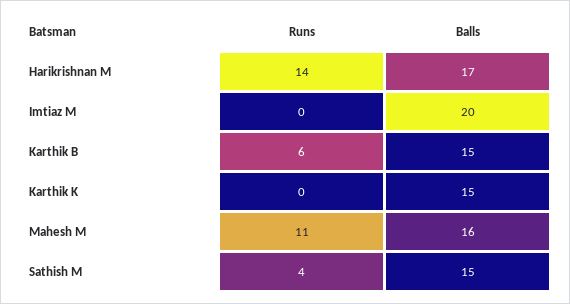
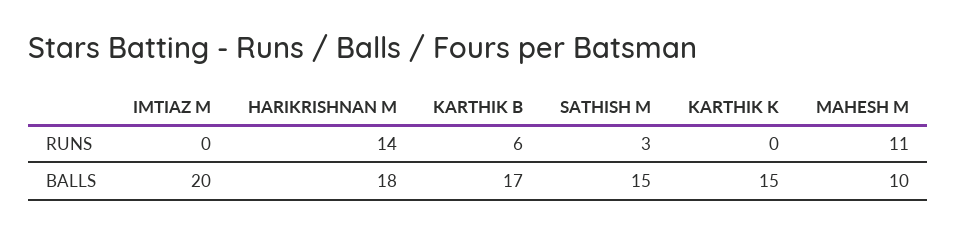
  {
    "Runs": {
      "Harikrishnan M": 14,
      "Imtiaz M": 0,
      "Karthik B": 6,
      "Karthik K": 0,
      "Mahesh M": 11,
-     "Sathish M": 4
+     "Sathish M": 3
    },
    "Balls": {
-     "Harikrishnan M": 17,
+     "Harikrishnan M": 18,
      "Imtiaz M": 20,
-     "Karthik B": 15,
+     "Karthik B": 17,
      "Karthik K": 15,
-     "Mahesh M": 16,
+     "Mahesh M": 10,
      "Sathish M": 15
    }
  }

